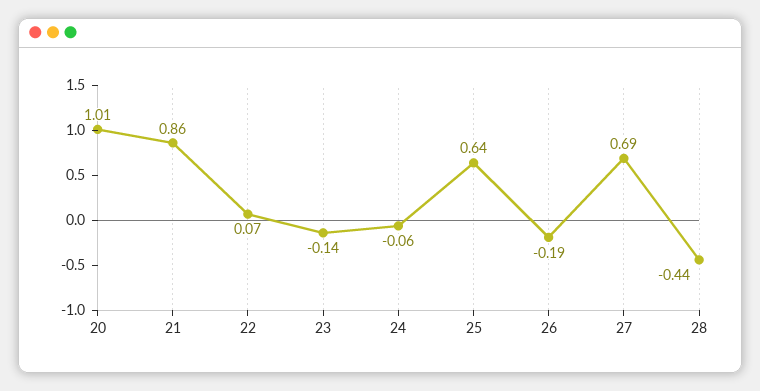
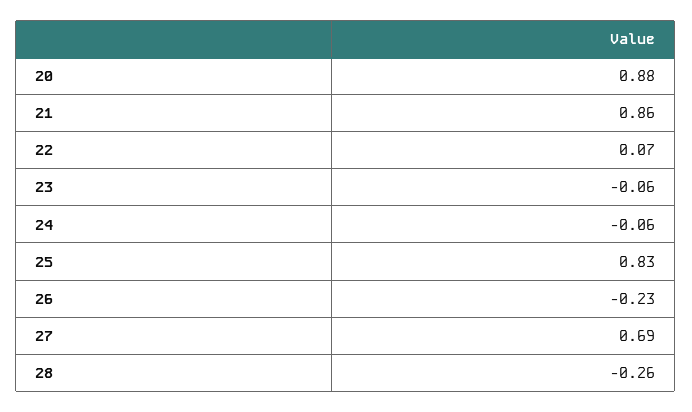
  {
-   "20": 1.01,
+   "20": 0.88,
    "21": 0.86,
    "22": 0.07,
-   "23": -0.14,
+   "23": -0.06,
    "24": -0.06,
-   "25": 0.64,
+   "25": 0.83,
-   "26": -0.19,
+   "26": -0.23,
    "27": 0.69,
-   "28": -0.44
+   "28": -0.26
  }

